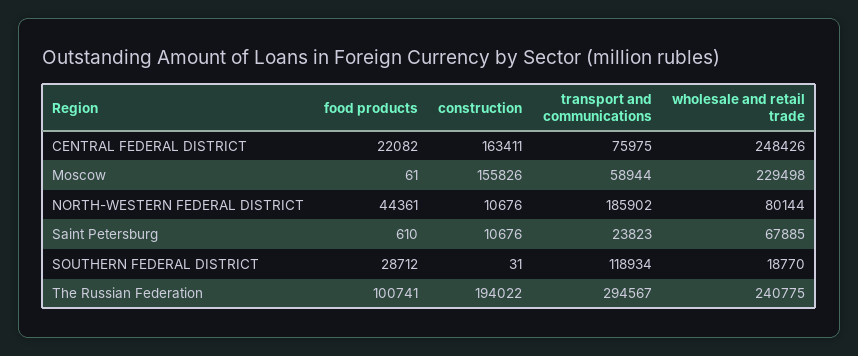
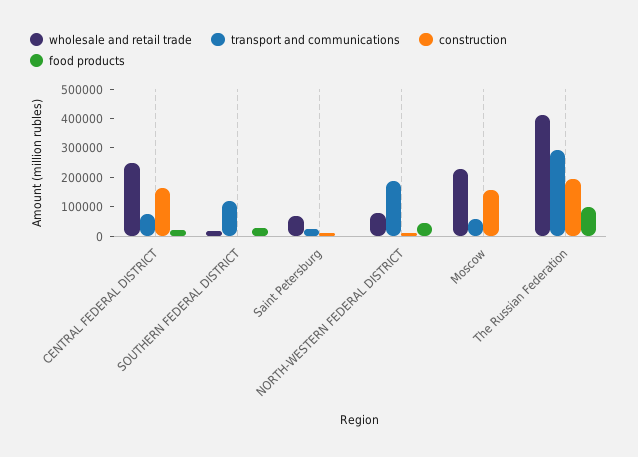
  {
    "food products": {
      "CENTRAL FEDERAL DISTRICT": 22082,
      "Moscow": 61,
      "NORTH-WESTERN FEDERAL DISTRICT": 44361,
      "Saint Petersburg": 610,
      "SOUTHERN FEDERAL DISTRICT": 28712,
      "The Russian Federation": 100741
    },
    "construction": {
      "CENTRAL FEDERAL DISTRICT": 163411,
      "Moscow": 155826,
      "NORTH-WESTERN FEDERAL DISTRICT": 10676,
      "Saint Petersburg": 10676,
      "SOUTHERN FEDERAL DISTRICT": 31,
      "The Russian Federation": 194022
    },
    "transport and communications": {
      "CENTRAL FEDERAL DISTRICT": 75975,
      "Moscow": 58944,
      "NORTH-WESTERN FEDERAL DISTRICT": 185902,
      "Saint Petersburg": 23823,
      "SOUTHERN FEDERAL DISTRICT": 118934,
      "The Russian Federation": 294567
    },
    "wholesale and retail trade": {
      "CENTRAL FEDERAL DISTRICT": 248426,
      "Moscow": 229498,
      "NORTH-WESTERN FEDERAL DISTRICT": 80144,
      "Saint Petersburg": 67885,
      "SOUTHERN FEDERAL DISTRICT": 18770,
-     "The Russian Federation": 240775
+     "The Russian Federation": 400000
    }
  }

